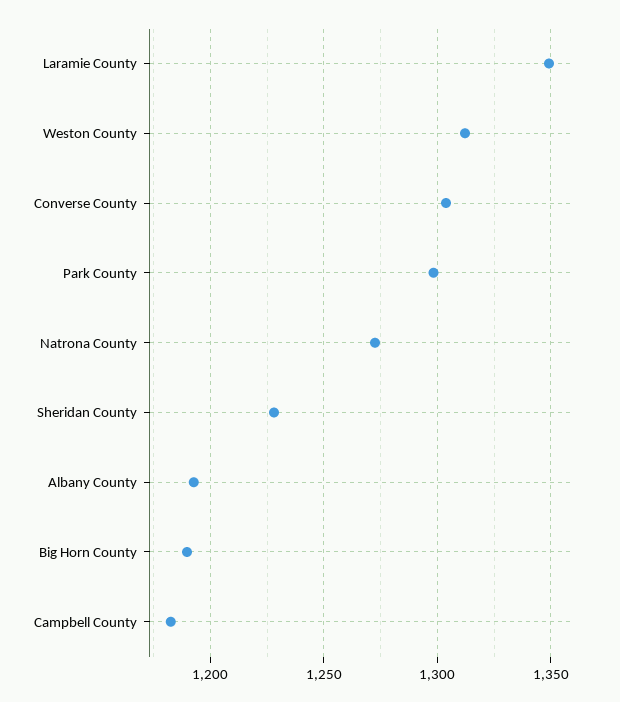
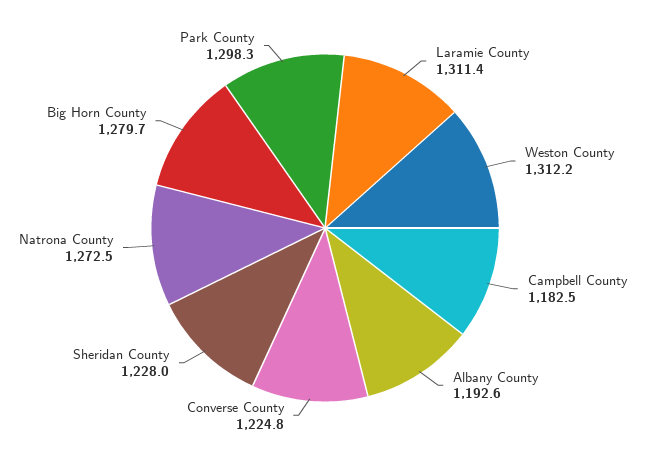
  {
-   "Laramie County": 1350,
+   "Laramie County": 1311.4,
    "Weston County": 1312.2,
-   "Converse County": 1305,
+   "Converse County": 1224.8,
    "Park County": 1298.3,
    "Natrona County": 1272.5,
    "Sheridan County": 1228,
    "Albany County": 1192.6,
-   "Big Horn County": 1190,
+   "Big Horn County": 1279.7,
    "Campbell County": 1182.5
  }

